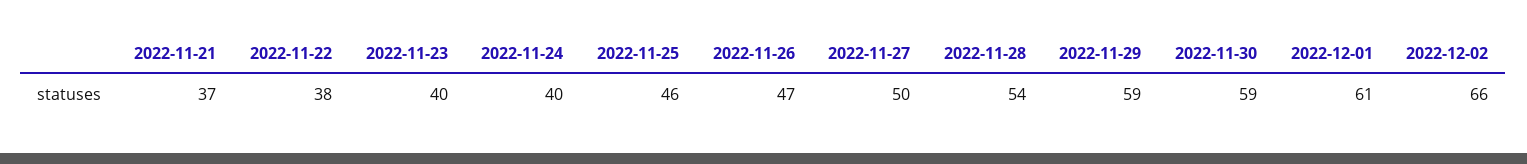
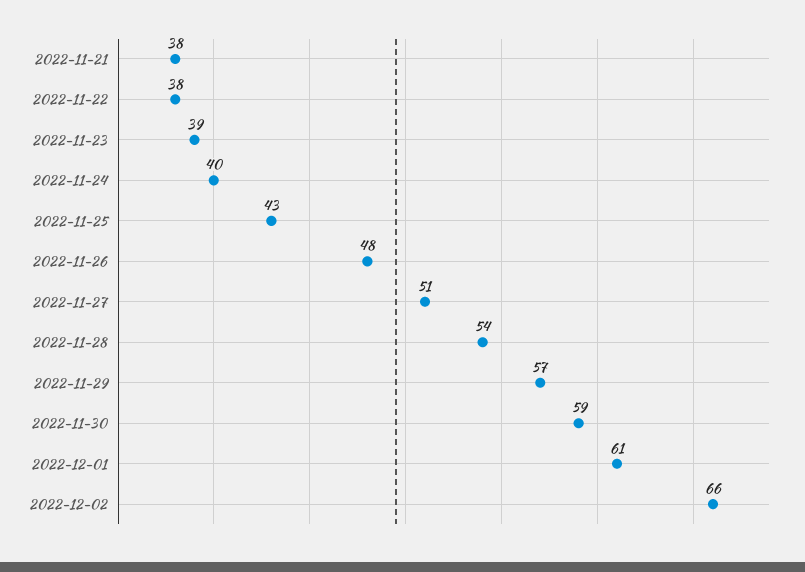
  {
-   "2022-11-21": 37,
+   "2022-11-21": 38,
    "2022-11-22": 38,
-   "2022-11-23": 40,
+   "2022-11-23": 39,
    "2022-11-24": 40,
-   "2022-11-25": 46,
+   "2022-11-25": 43,
-   "2022-11-26": 47,
+   "2022-11-26": 48,
-   "2022-11-27": 50,
+   "2022-11-27": 51,
    "2022-11-28": 54,
-   "2022-11-29": 59,
+   "2022-11-29": 57,
    "2022-11-30": 59,
    "2022-12-01": 61,
    "2022-12-02": 66
  }

